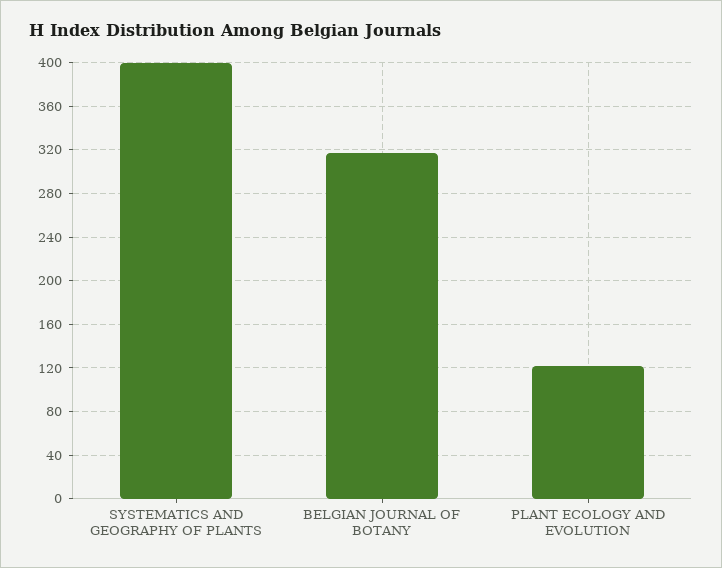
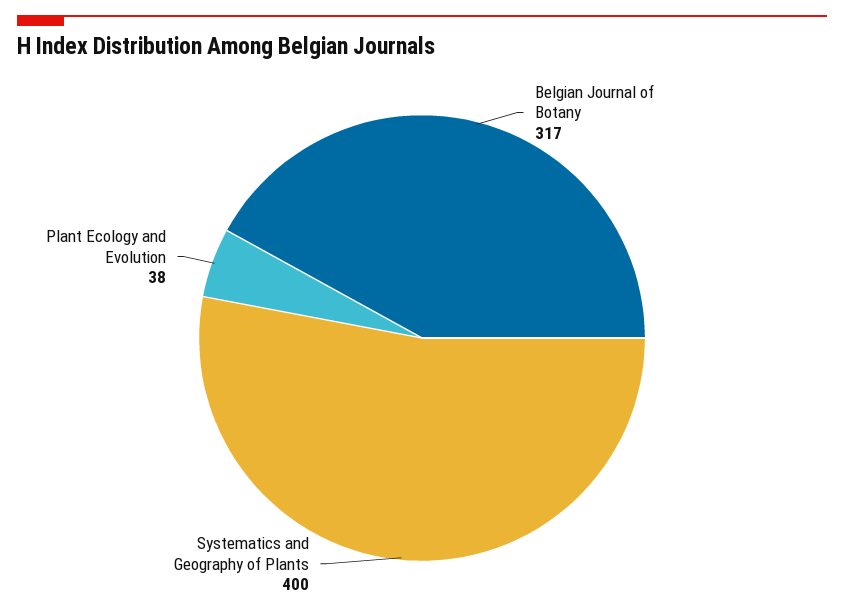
  {
    "SYSTEMATICS AND GEOGRAPHY OF PLANTS": 400,
    "BELGIAN JOURNAL OF BOTANY": 317,
-   "PLANT ECOLOGY AND EVOLUTION": 120
+   "PLANT ECOLOGY AND EVOLUTION": 38
  }

